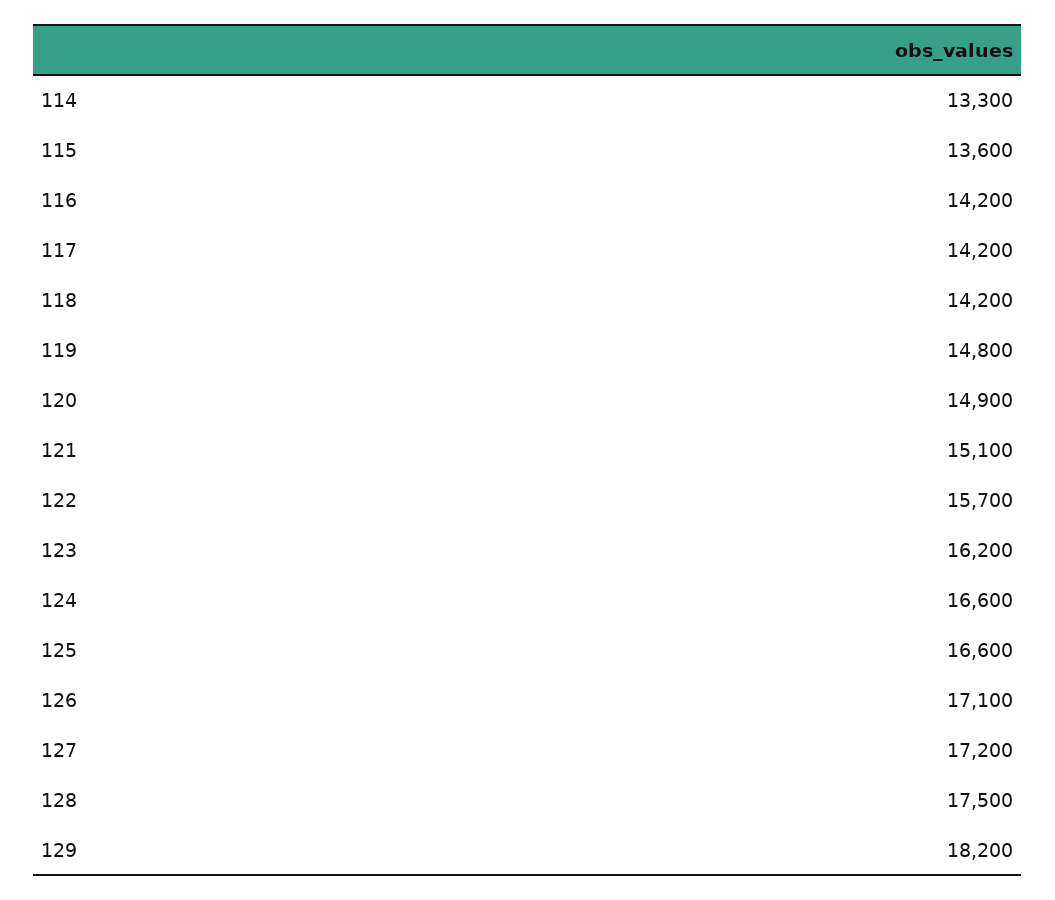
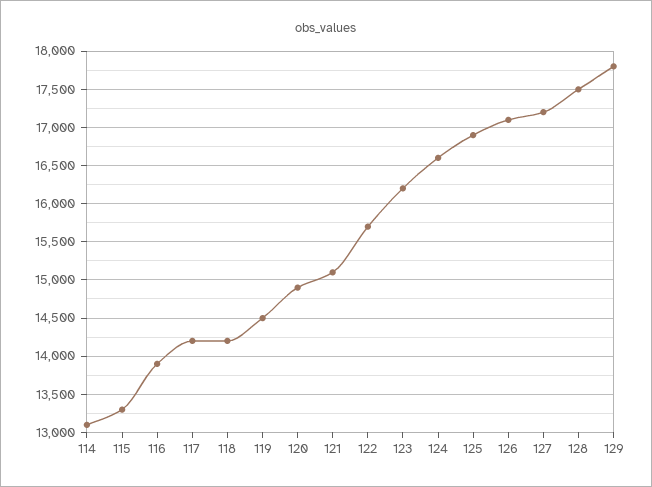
  {
-   "114": 13300,
+   "114": 13100,
-   "115": 13600,
+   "115": 13300,
-   "116": 14200,
+   "116": 13900,
    "117": 14200,
    "118": 14200,
-   "119": 14800,
+   "119": 14500,
    "120": 14900,
    "121": 15100,
    "122": 15700,
    "123": 16200,
    "124": 16600,
-   "125": 16600,
+   "125": 16900,
    "126": 17100,
    "127": 17200,
    "128": 17500,
-   "129": 18200
+   "129": 17800
  }

